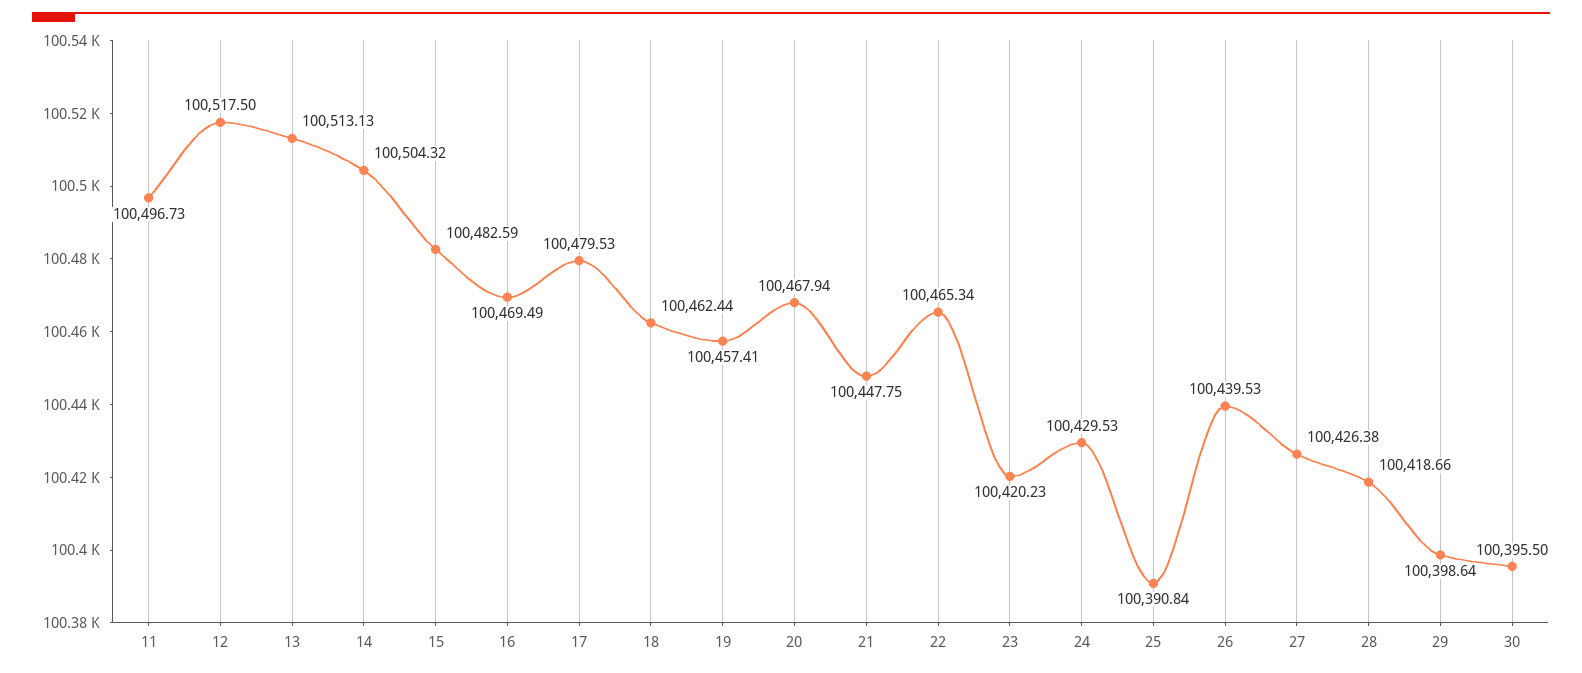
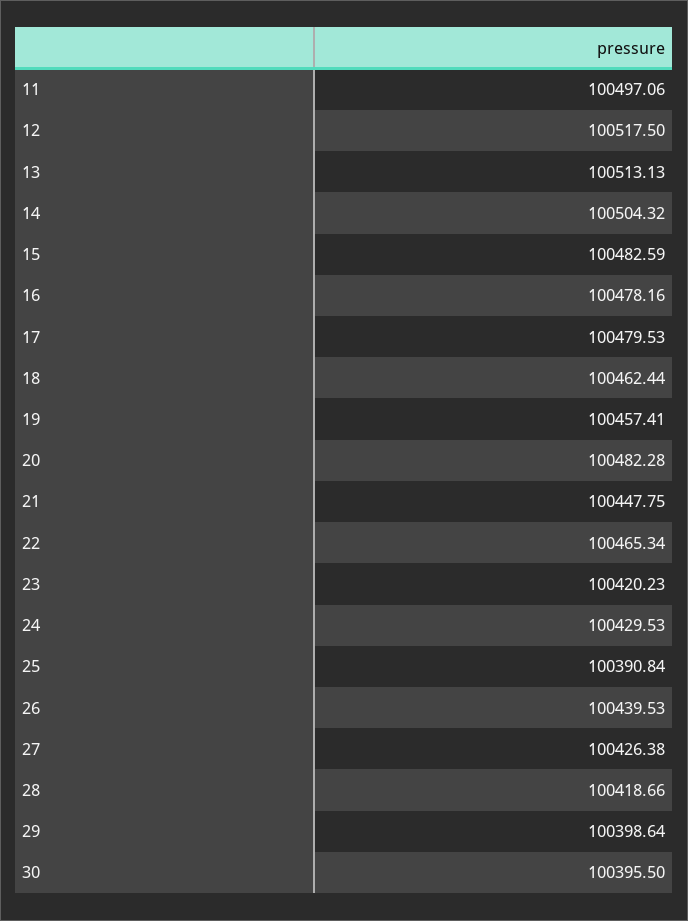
  {
-   "11": 100496.73,
+   "11": 100497.06,
    "12": 100517.5,
    "13": 100513.13,
    "14": 100504.32,
    "15": 100482.59,
-   "16": 100469.49,
+   "16": 100478.16,
    "17": 100479.53,
    "18": 100462.44,
    "19": 100457.41,
-   "20": 100467.94,
+   "20": 100482.28,
    "21": 100447.75,
    "22": 100465.34,
    "23": 100420.23,
    "24": 100429.53,
    "25": 100390.84,
    "26": 100439.53,
    "27": 100426.38,
    "28": 100418.66,
    "29": 100398.64,
    "30": 100395.5
  }

